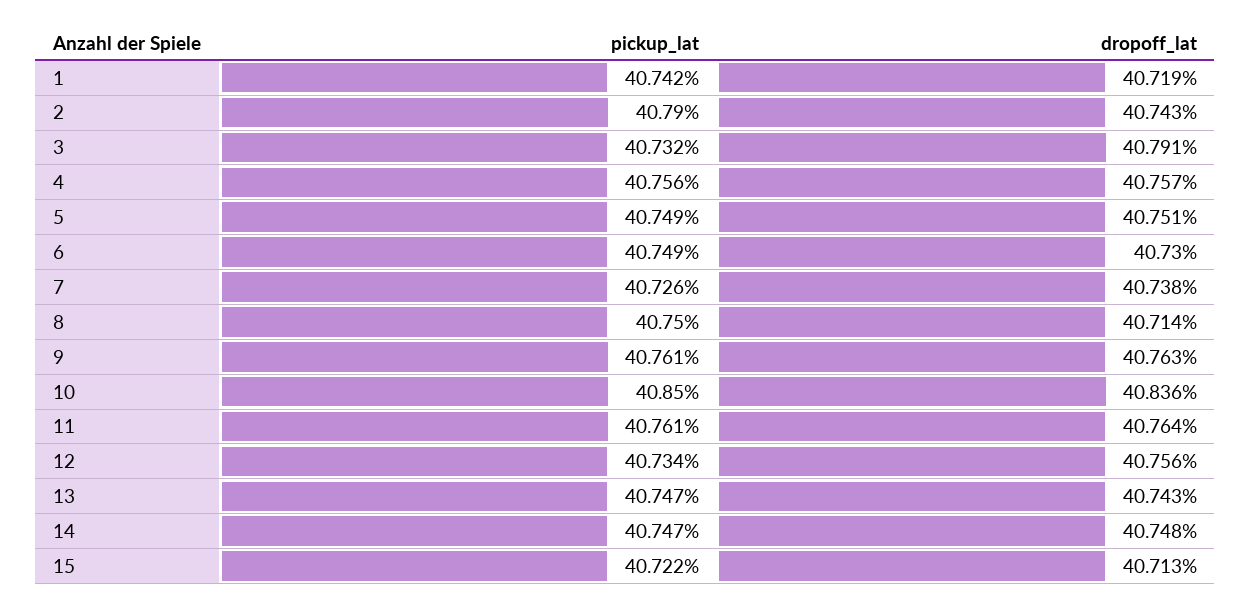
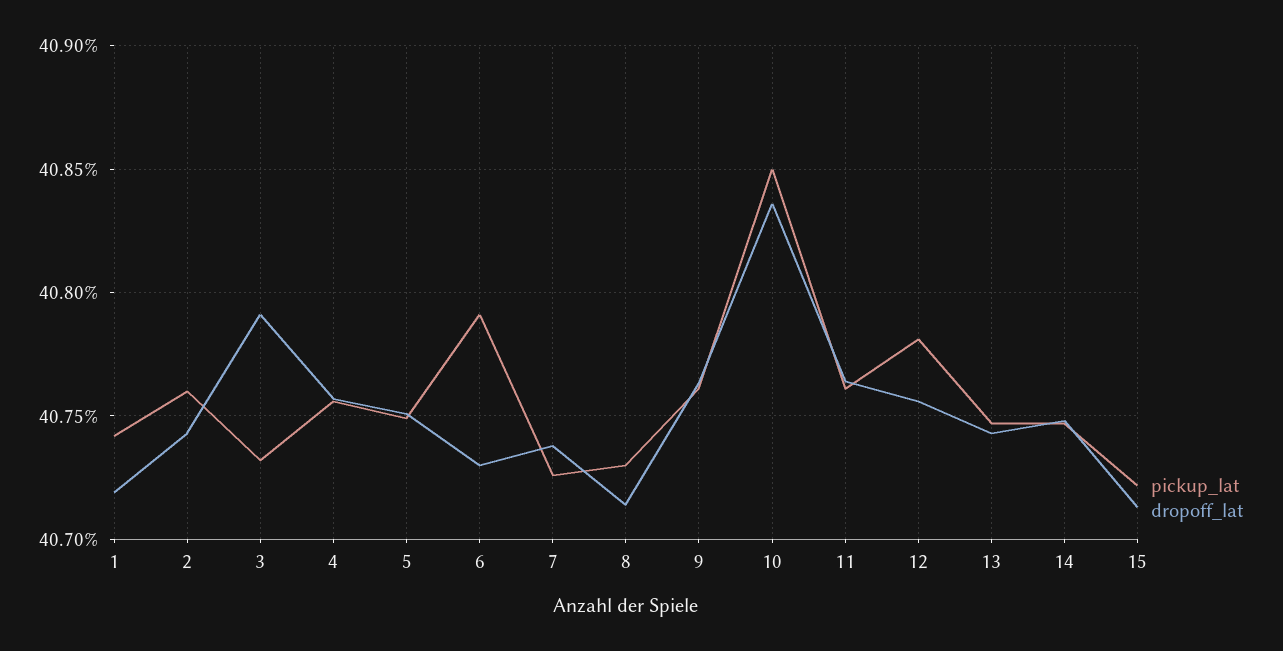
  {
    "pickup_lat": {
      "1": 40.742,
-     "2": 40.79,
+     "2": 40.76,
      "3": 40.732,
      "4": 40.756,
      "5": 40.749,
-     "6": 40.749,
+     "6": 40.79,
      "7": 40.726,
-     "8": 40.75,
+     "8": 40.73,
      "9": 40.761,
      "10": 40.85,
      "11": 40.761,
-     "12": 40.734,
+     "12": 40.78,
      "13": 40.747,
      "14": 40.747,
      "15": 40.722
    },
    "dropoff_lat": {
      "1": 40.719,
      "2": 40.743,
      "3": 40.791,
      "4": 40.757,
      "5": 40.751,
      "6": 40.73,
      "7": 40.738,
      "8": 40.714,
      "9": 40.763,
      "10": 40.836,
      "11": 40.764,
      "12": 40.756,
      "13": 40.743,
      "14": 40.748,
      "15": 40.713
    }
  }

